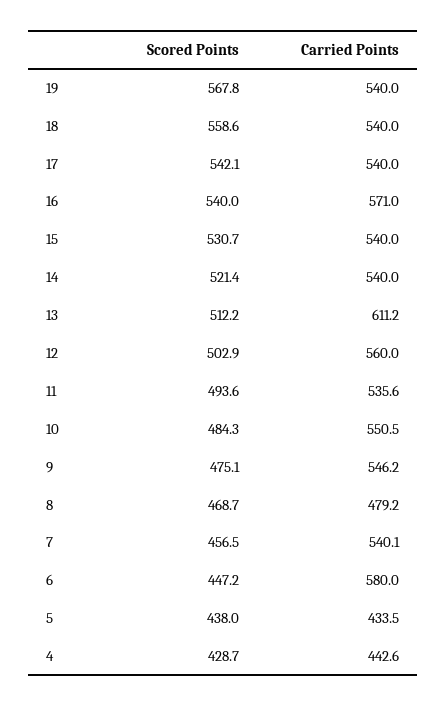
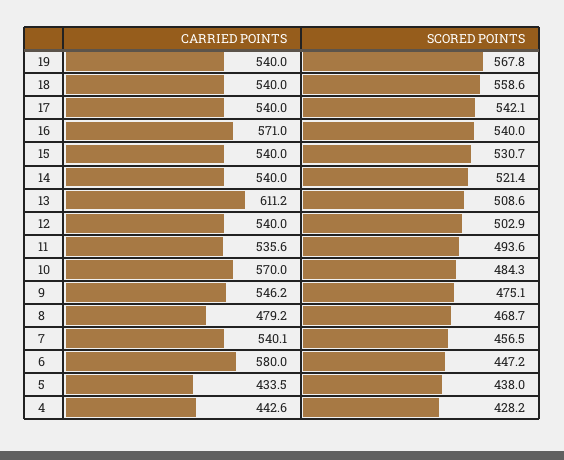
  {
    "Scored Points": {
      "19": 567.8,
      "18": 558.6,
      "17": 542.1,
      "16": 540,
      "15": 530.7,
      "14": 521.4,
-     "13": 512.2,
+     "13": 508.6,
      "12": 502.9,
      "11": 493.6,
      "10": 484.3,
      "9": 475.1,
      "8": 468.7,
      "7": 456.5,
      "6": 447.2,
      "5": 438,
-     "4": 428.7
+     "4": 428.2
    },
    "Carried Points": {
      "19": 540,
      "18": 540,
      "17": 540,
      "16": 571,
      "15": 540,
      "14": 540,
      "13": 611.2,
-     "12": 560,
+     "12": 540,
      "11": 535.6,
-     "10": 550.5,
+     "10": 570,
      "9": 546.2,
      "8": 479.2,
      "7": 540.1,
      "6": 580,
      "5": 433.5,
      "4": 442.6
    }
  }

